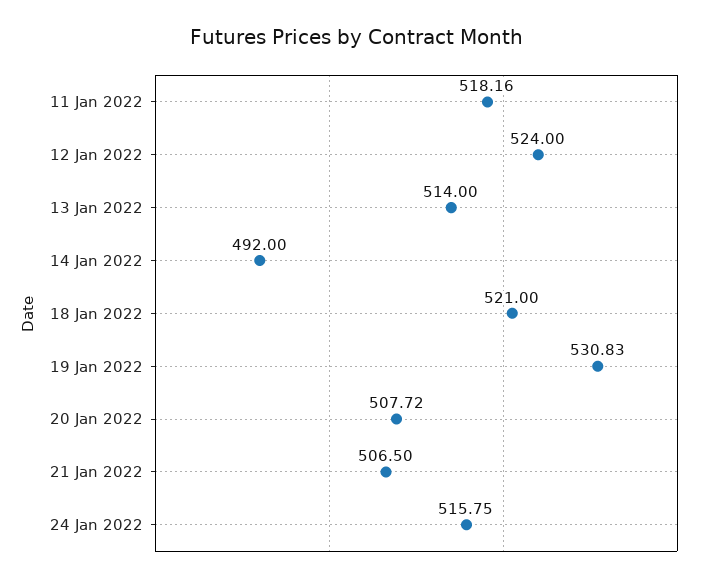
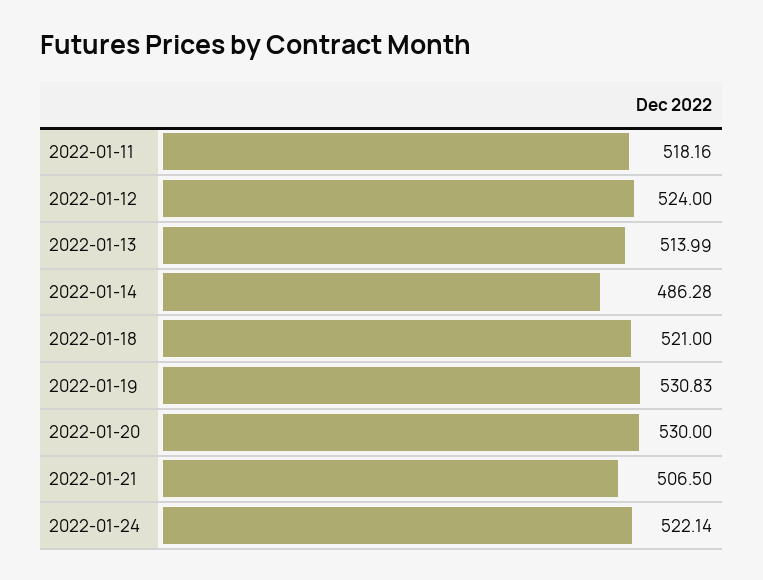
  {
    "11 Jan 2022": 518.16,
    "12 Jan 2022": 524,
-   "13 Jan 2022": 514,
+   "13 Jan 2022": 513.99,
-   "14 Jan 2022": 492,
+   "14 Jan 2022": 486.28,
    "18 Jan 2022": 521,
    "19 Jan 2022": 530.83,
-   "20 Jan 2022": 507.72,
+   "20 Jan 2022": 530,
    "21 Jan 2022": 506.5,
-   "24 Jan 2022": 515.75
+   "24 Jan 2022": 522.14
  }

